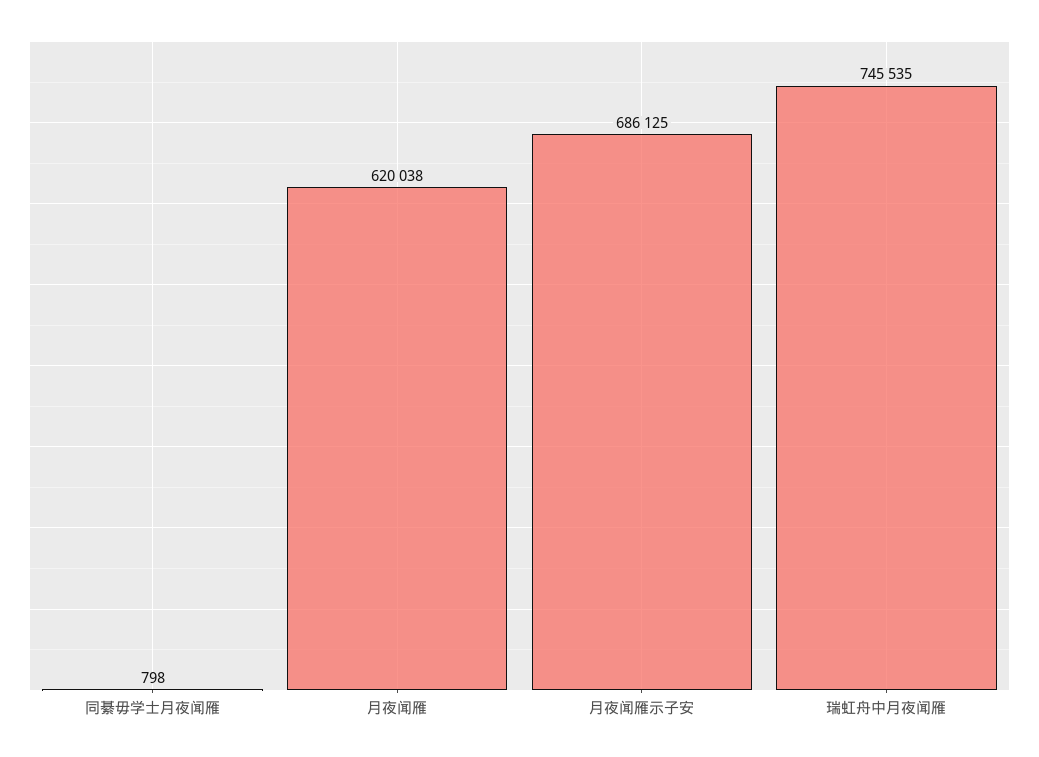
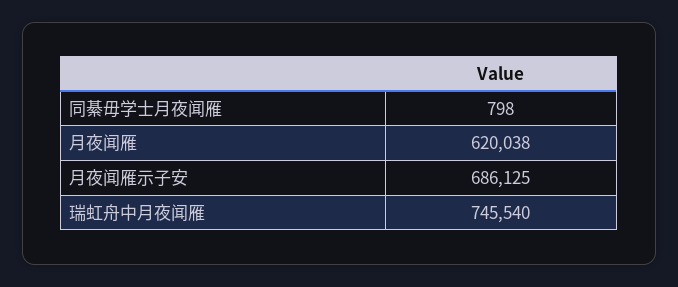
  {
    "同綦毋学士月夜闻雁": 798,
    "月夜闻雁": 620038,
    "月夜闻雁示子安": 686125,
-   "瑞虹舟中月夜闻雁": 745535
+   "瑞虹舟中月夜闻雁": 745540
  }

